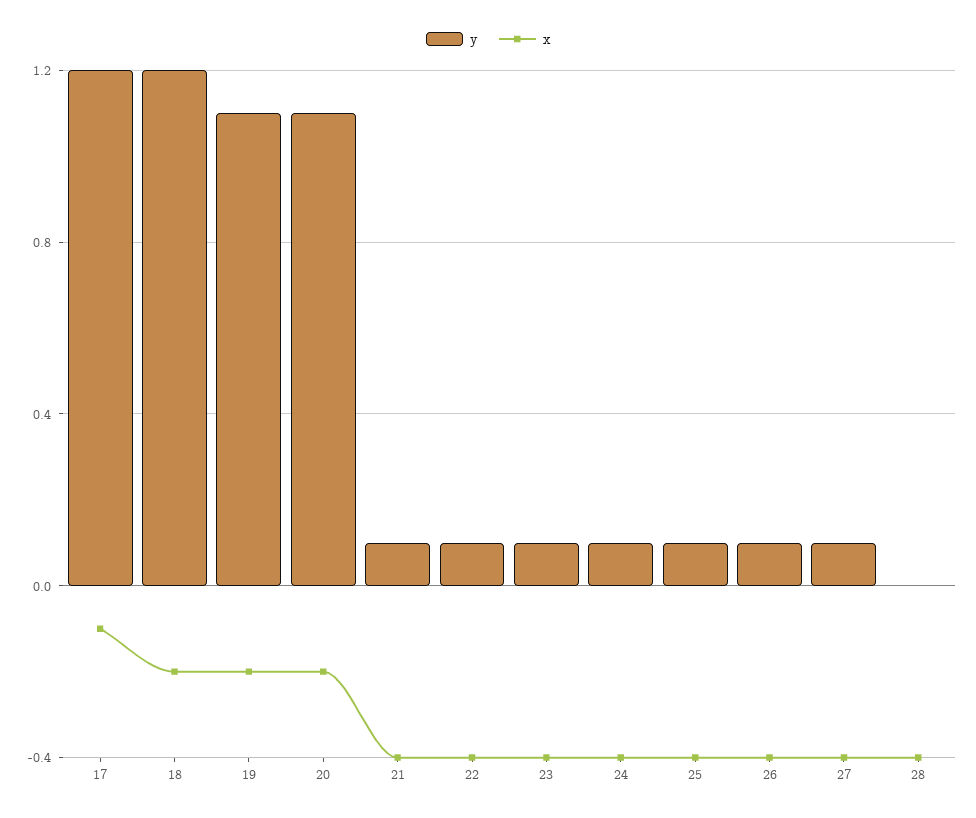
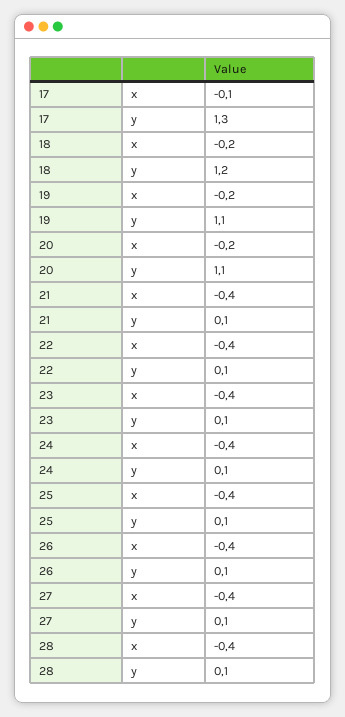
  {
    "y": {
-     "17": 1.2,
+     "17": 1.3,
      "18": 1.2,
      "19": 1.1,
      "20": 1.1,
      "21": 0.1,
      "22": 0.1,
      "23": 0.1,
      "24": 0.1,
      "25": 0.1,
      "26": 0.1,
      "27": 0.1,
-     "28": 0
+     "28": 0.1
    },
    "x": {
      "17": -0.1,
      "18": -0.2,
      "19": -0.2,
      "20": -0.2,
      "21": -0.4,
      "22": -0.4,
      "23": -0.4,
      "24": -0.4,
      "25": -0.4,
      "26": -0.4,
      "27": -0.4,
      "28": -0.4
    }
  }

